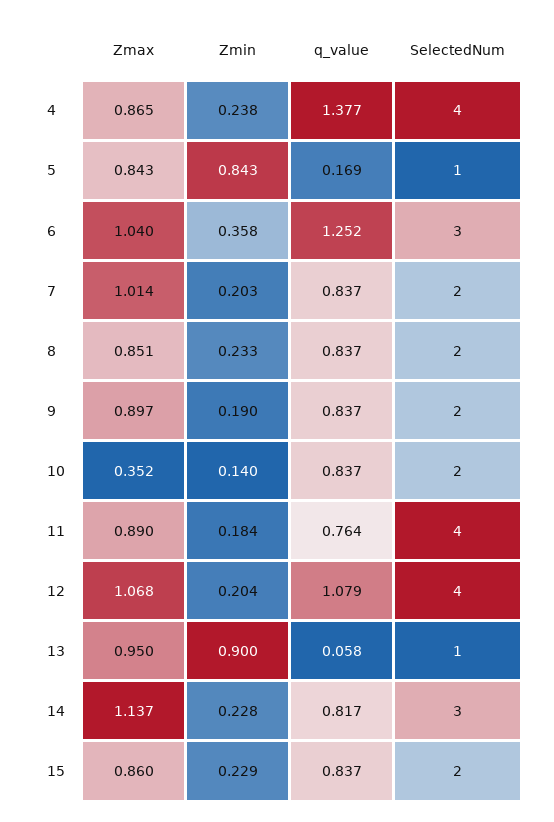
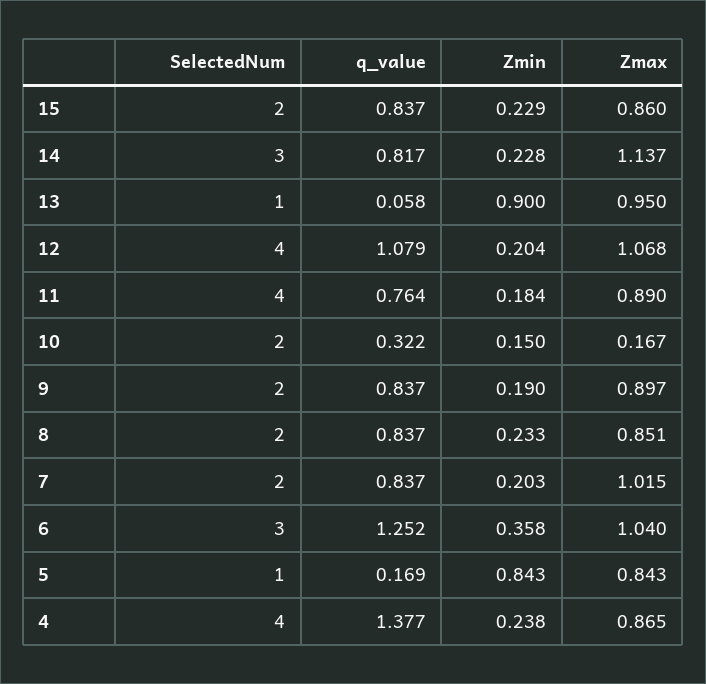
  {
    "Zmax": {
      "4": 0.865,
      "5": 0.843,
      "6": 1.04,
-     "7": 1.014,
+     "7": 1.015,
      "8": 0.851,
      "9": 0.897,
-     "10": 0.352,
+     "10": 0.167,
      "11": 0.89,
      "12": 1.068,
      "13": 0.95,
      "14": 1.137,
      "15": 0.86
    },
    "Zmin": {
      "4": 0.238,
      "5": 0.843,
      "6": 0.358,
      "7": 0.203,
      "8": 0.233,
      "9": 0.19,
-     "10": 0.14,
+     "10": 0.15,
      "11": 0.184,
      "12": 0.204,
      "13": 0.9,
      "14": 0.228,
      "15": 0.229
    },
    "q_value": {
      "4": 1.377,
      "5": 0.169,
      "6": 1.252,
      "7": 0.837,
      "8": 0.837,
      "9": 0.837,
-     "10": 0.837,
+     "10": 0.322,
      "11": 0.764,
      "12": 1.079,
      "13": 0.058,
      "14": 0.817,
      "15": 0.837
    },
    "SelectedNum": {
      "4": 4,
      "5": 1,
      "6": 3,
      "7": 2,
      "8": 2,
      "9": 2,
      "10": 2,
      "11": 4,
      "12": 4,
      "13": 1,
      "14": 3,
      "15": 2
    }
  }

